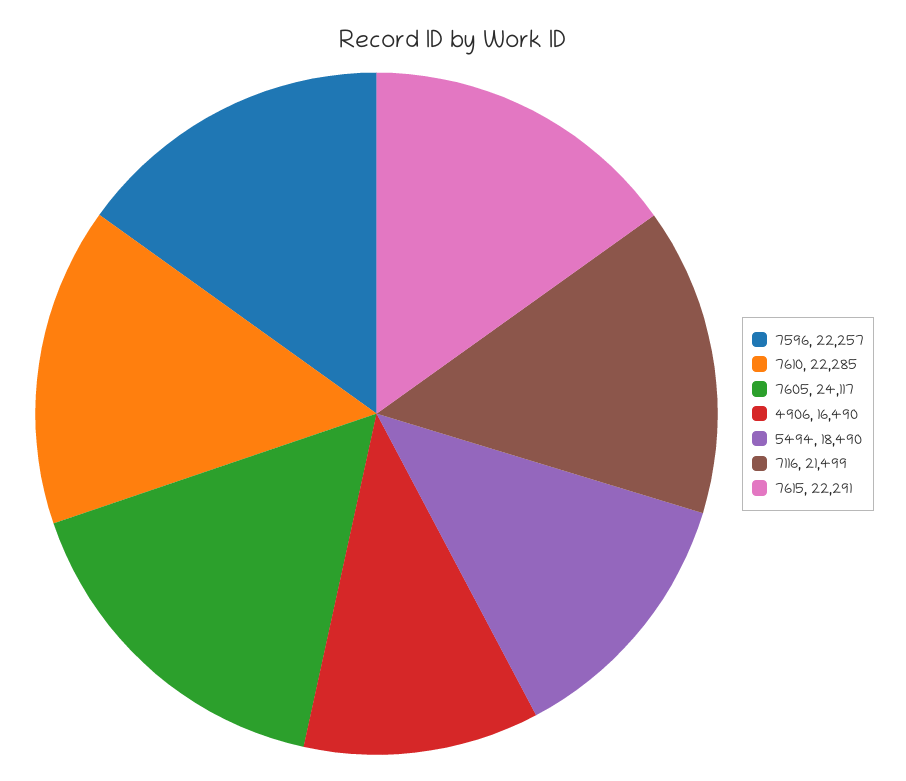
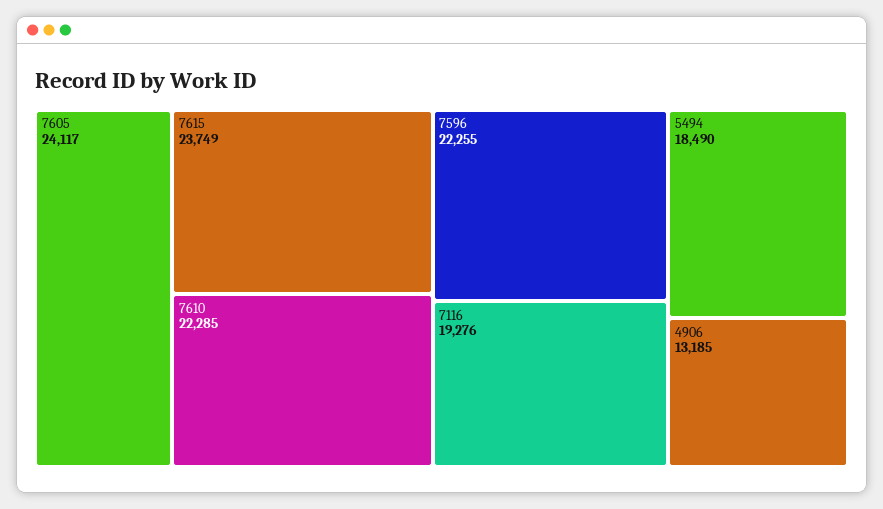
  {
-   "7596": 22257,
+   "7596": 22255,
    "7610": 22285,
    "7605": 24117,
-   "4906": 16490,
+   "4906": 13185,
    "5494": 18490,
-   "7116": 21499,
+   "7116": 19276,
-   "7615": 22291
+   "7615": 23749
  }

